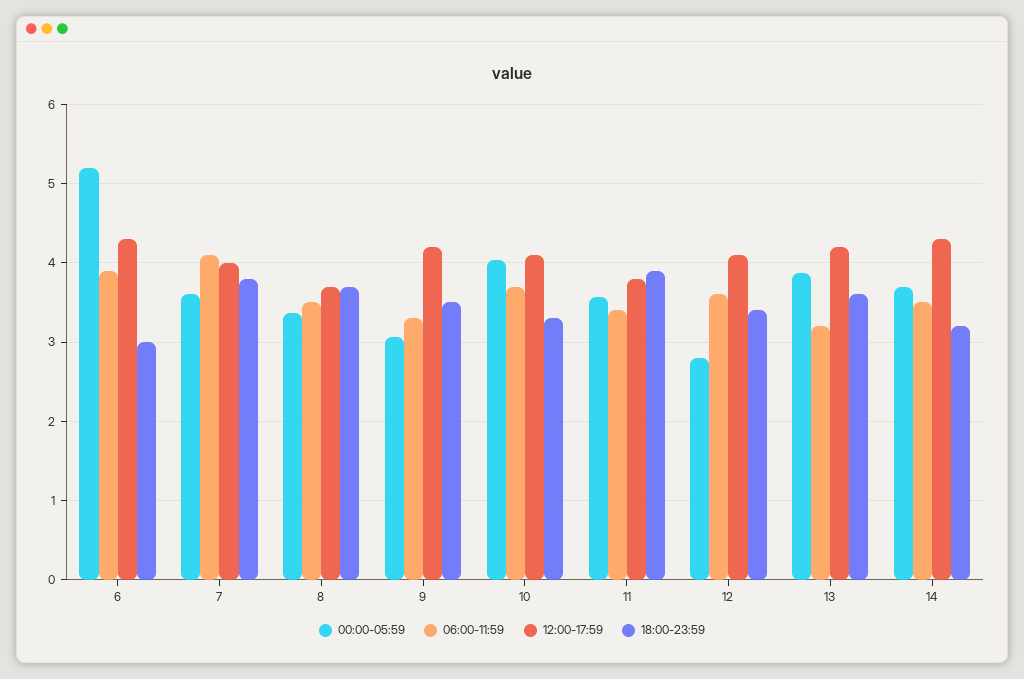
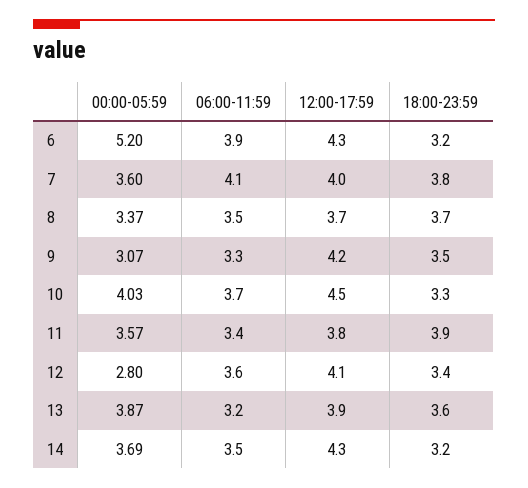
  {
    "00:00-05:59": {
      "6": 5.2,
      "7": 3.6,
      "8": 3.37,
      "9": 3.07,
      "10": 4.03,
      "11": 3.57,
      "12": 2.8,
      "13": 3.87,
      "14": 3.69
    },
    "06:00-11:59": {
      "6": 3.9,
      "7": 4.1,
      "8": 3.5,
      "9": 3.3,
      "10": 3.7,
      "11": 3.4,
      "12": 3.6,
      "13": 3.2,
      "14": 3.5
    },
    "12:00-17:59": {
      "6": 4.3,
      "7": 4,
      "8": 3.7,
      "9": 4.2,
-     "10": 4.1,
+     "10": 4.5,
      "11": 3.8,
      "12": 4.1,
-     "13": 4.2,
+     "13": 3.9,
      "14": 4.3
    },
    "18:00-23:59": {
-     "6": 3,
+     "6": 3.2,
      "7": 3.8,
      "8": 3.7,
      "9": 3.5,
      "10": 3.3,
      "11": 3.9,
      "12": 3.4,
      "13": 3.6,
      "14": 3.2
    }
  }

